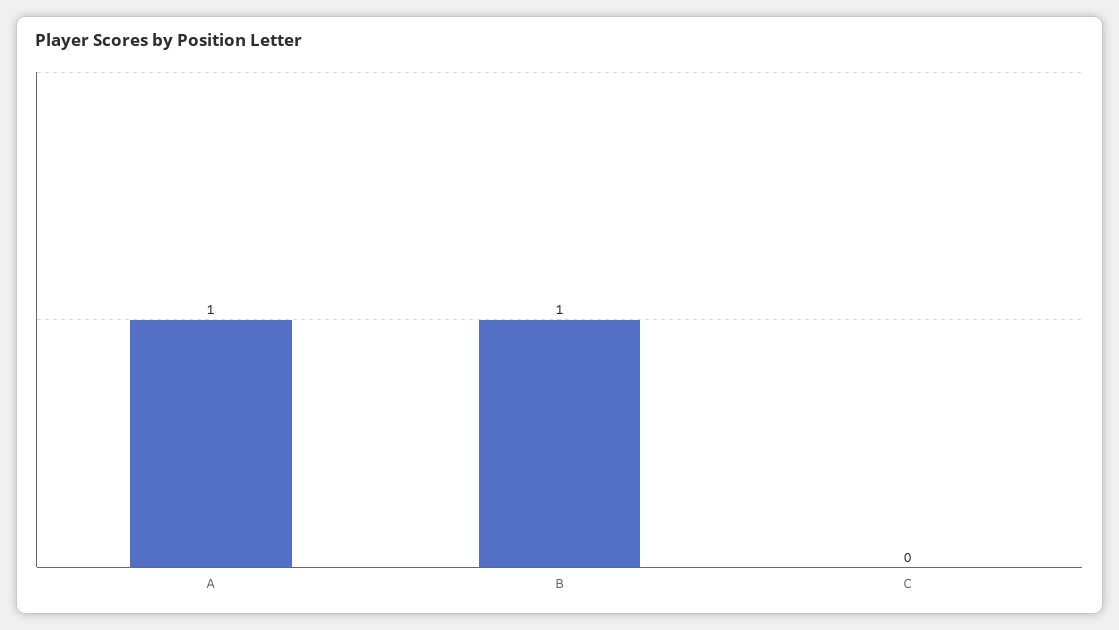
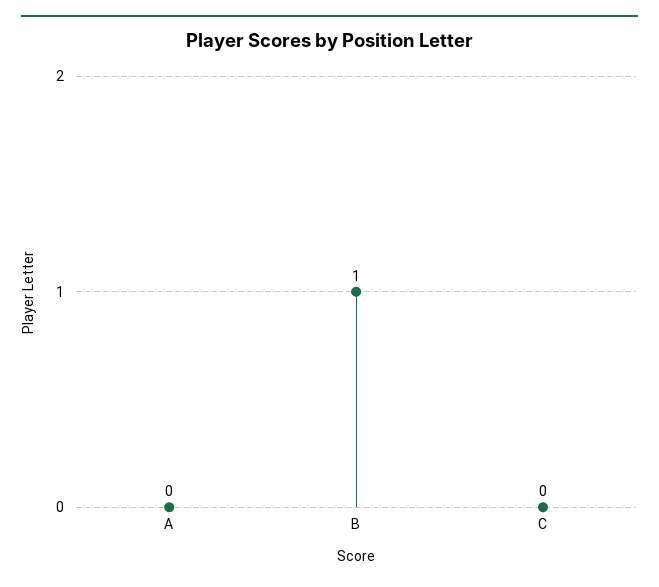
  {
-   "A": 1,
+   "A": 0,
    "B": 1,
    "C": 0
  }

